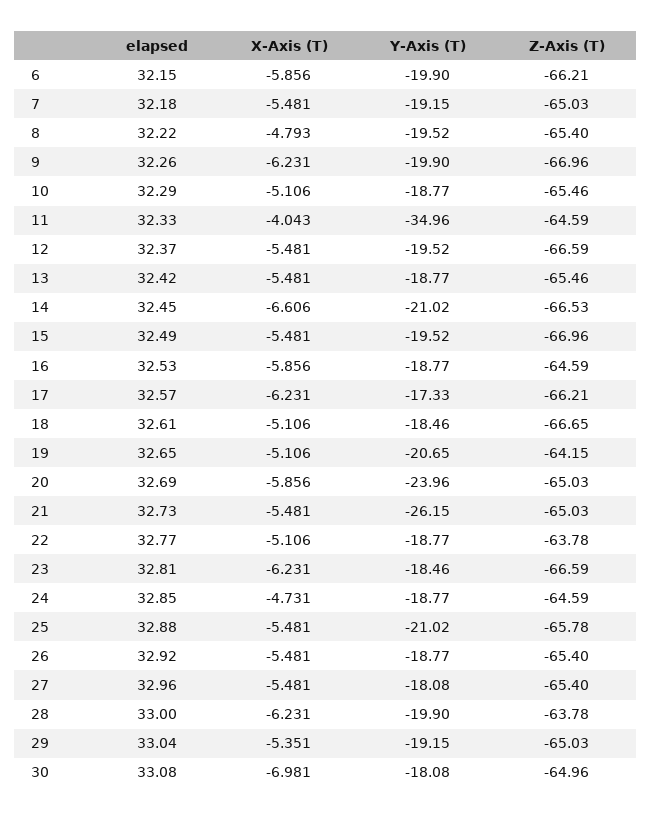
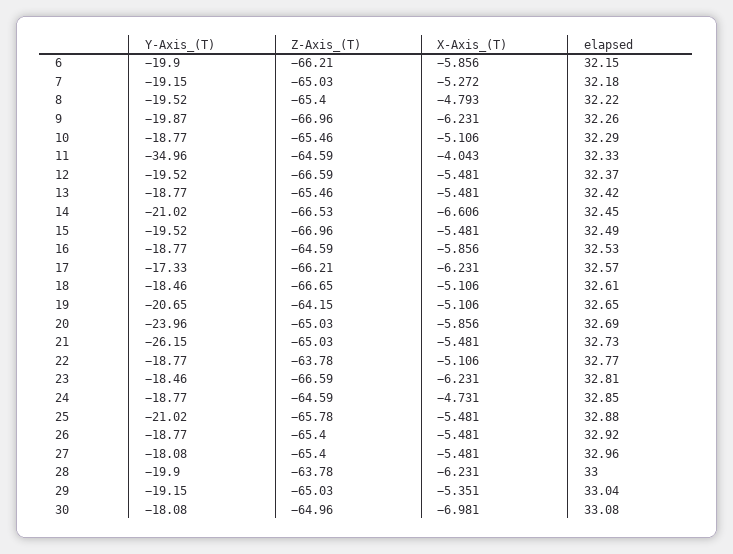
  {
    "elapsed": {
      "6": 32.15,
      "7": 32.18,
      "8": 32.22,
      "9": 32.26,
      "10": 32.29,
      "11": 32.33,
      "12": 32.37,
      "13": 32.42,
      "14": 32.45,
      "15": 32.49,
      "16": 32.53,
      "17": 32.57,
      "18": 32.61,
      "19": 32.65,
      "20": 32.69,
      "21": 32.73,
      "22": 32.77,
      "23": 32.81,
      "24": 32.85,
      "25": 32.88,
      "26": 32.92,
      "27": 32.96,
      "28": 33,
      "29": 33.04,
      "30": 33.08
    },
    "X-Axis (T)": {
      "6": -5.856,
-     "7": -5.481,
+     "7": -5.272,
      "8": -4.793,
      "9": -6.231,
      "10": -5.106,
      "11": -4.043,
      "12": -5.481,
      "13": -5.481,
      "14": -6.606,
      "15": -5.481,
      "16": -5.856,
      "17": -6.231,
      "18": -5.106,
      "19": -5.106,
      "20": -5.856,
      "21": -5.481,
      "22": -5.106,
      "23": -6.231,
      "24": -4.731,
      "25": -5.481,
      "26": -5.481,
      "27": -5.481,
      "28": -6.231,
      "29": -5.351,
      "30": -6.981
    },
    "Y-Axis (T)": {
      "6": -19.9,
      "7": -19.15,
      "8": -19.52,
-     "9": -19.9,
+     "9": -19.87,
      "10": -18.77,
      "11": -34.96,
      "12": -19.52,
      "13": -18.77,
      "14": -21.02,
      "15": -19.52,
      "16": -18.77,
      "17": -17.33,
      "18": -18.46,
      "19": -20.65,
      "20": -23.96,
      "21": -26.15,
      "22": -18.77,
      "23": -18.46,
      "24": -18.77,
      "25": -21.02,
      "26": -18.77,
      "27": -18.08,
      "28": -19.9,
      "29": -19.15,
      "30": -18.08
    },
    "Z-Axis (T)": {
      "6": -66.21,
      "7": -65.03,
      "8": -65.4,
      "9": -66.96,
      "10": -65.46,
      "11": -64.59,
      "12": -66.59,
      "13": -65.46,
      "14": -66.53,
      "15": -66.96,
      "16": -64.59,
      "17": -66.21,
      "18": -66.65,
      "19": -64.15,
      "20": -65.03,
      "21": -65.03,
      "22": -63.78,
      "23": -66.59,
      "24": -64.59,
      "25": -65.78,
      "26": -65.4,
      "27": -65.4,
      "28": -63.78,
      "29": -65.03,
      "30": -64.96
    }
  }

